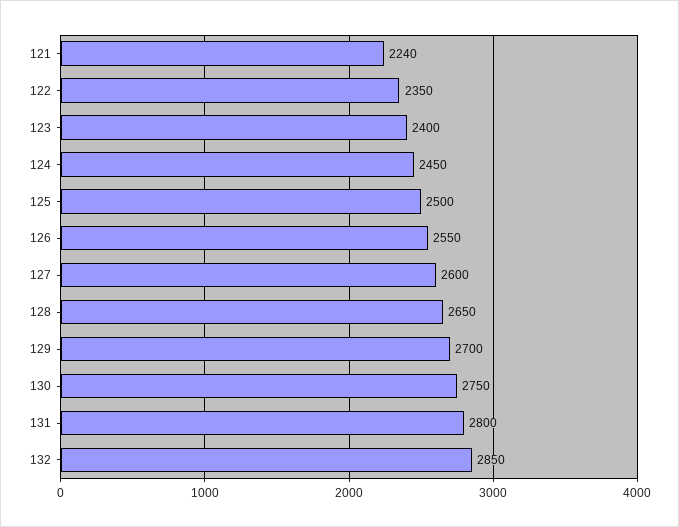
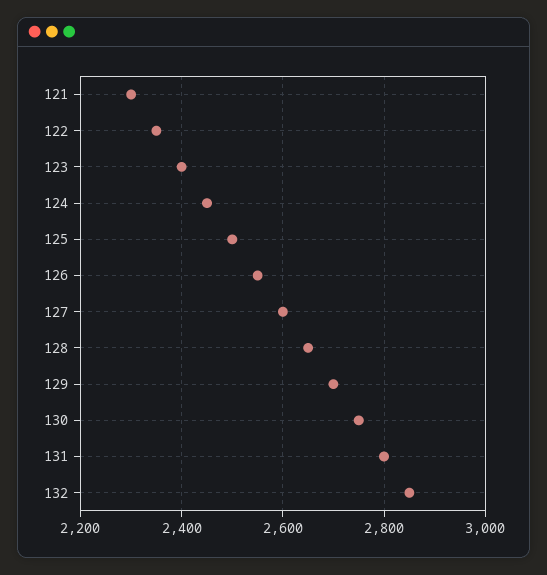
  {
-   "121": 2240,
+   "121": 2300,
    "122": 2350,
    "123": 2400,
    "124": 2450,
    "125": 2500,
    "126": 2550,
    "127": 2600,
    "128": 2650,
    "129": 2700,
    "130": 2750,
    "131": 2800,
    "132": 2850
  }

